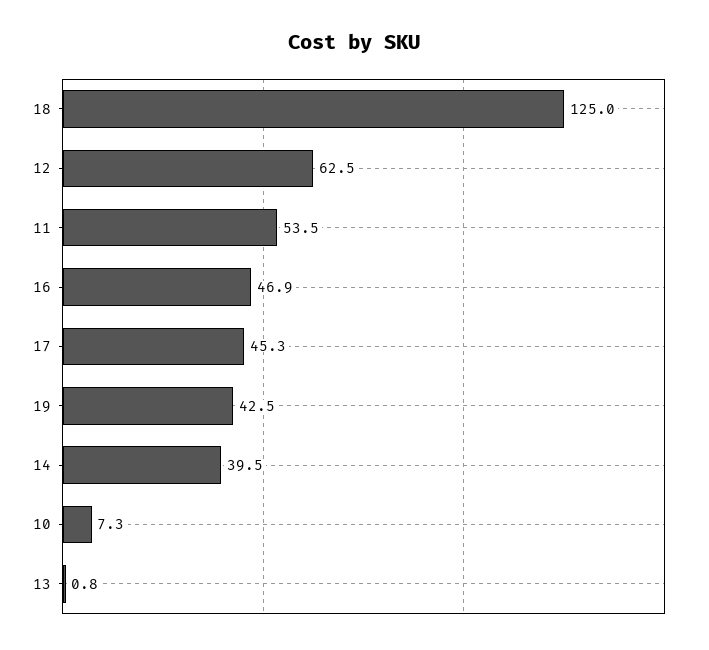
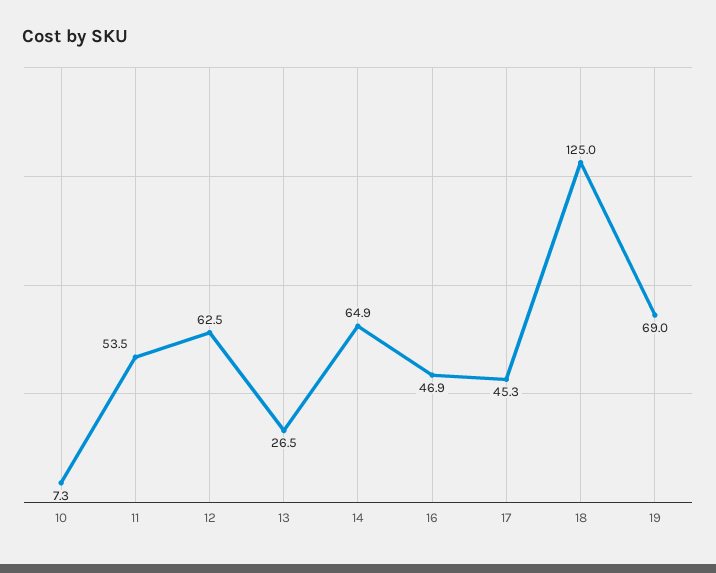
  {
    "18": 125,
    "12": 62.5,
    "11": 53.5,
    "16": 46.9,
    "17": 45.3,
-   "19": 42.5,
+   "19": 69,
-   "14": 39.5,
+   "14": 64.9,
    "10": 7.3,
-   "13": 0.8
+   "13": 26.5
  }

